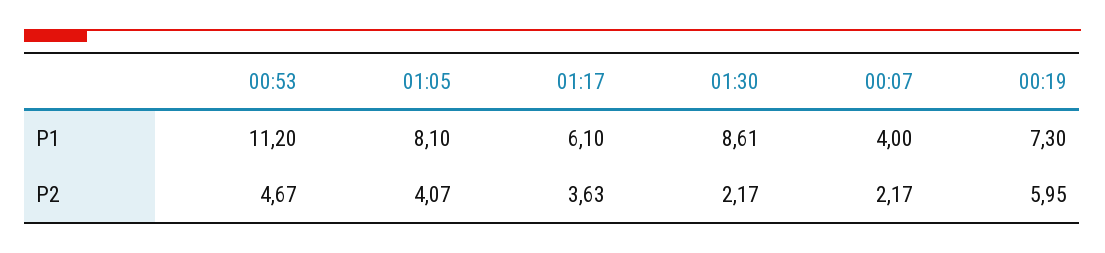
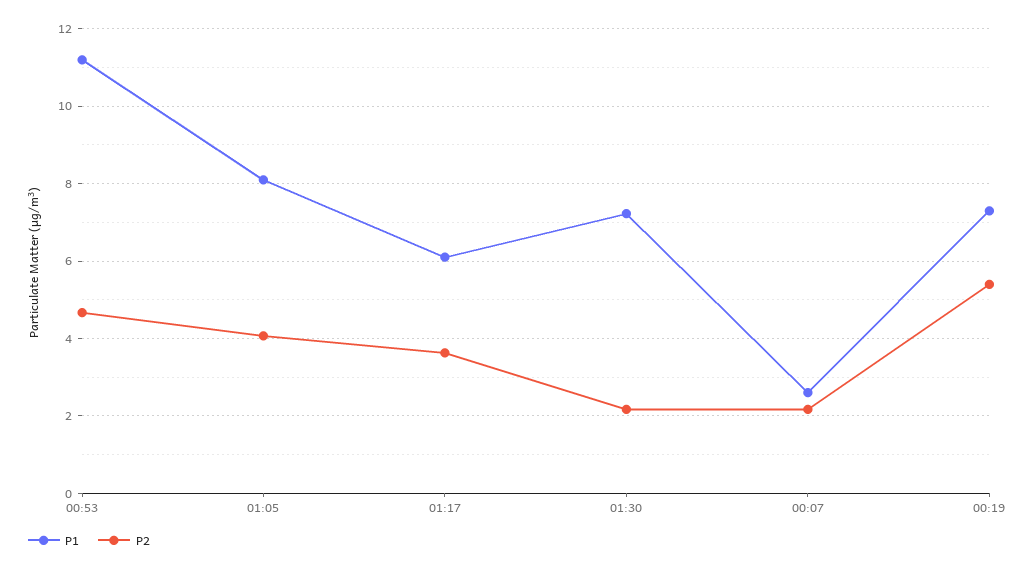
  {
    "P1": {
      "00:53": 11.2,
      "01:05": 8.1,
      "01:17": 6.1,
-     "01:30": 8.61,
+     "01:30": 7.2,
-     "00:07": 4,
+     "00:07": 2.6,
      "00:19": 7.3
    },
    "P2": {
      "00:53": 4.67,
      "01:05": 4.07,
      "01:17": 3.63,
      "01:30": 2.17,
      "00:07": 2.17,
-     "00:19": 5.95
+     "00:19": 5.4
    }
  }

